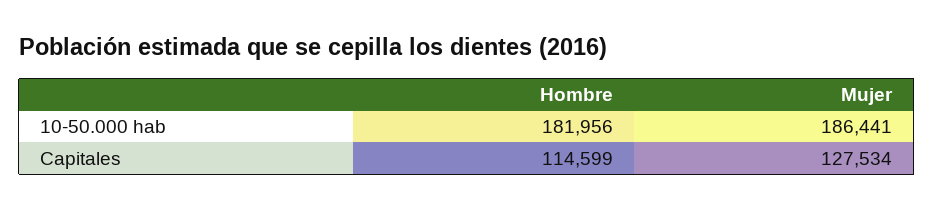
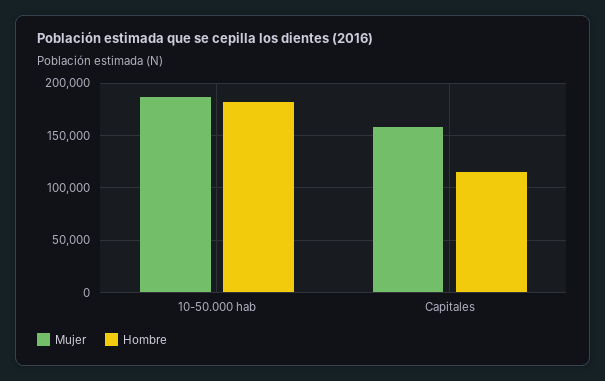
  {
    "Hombre": {
      "10-50.000 hab": 181956,
      "Capitales": 114599
    },
    "Mujer": {
      "10-50.000 hab": 186441,
-     "Capitales": 127534
+     "Capitales": 160000
    }
  }

